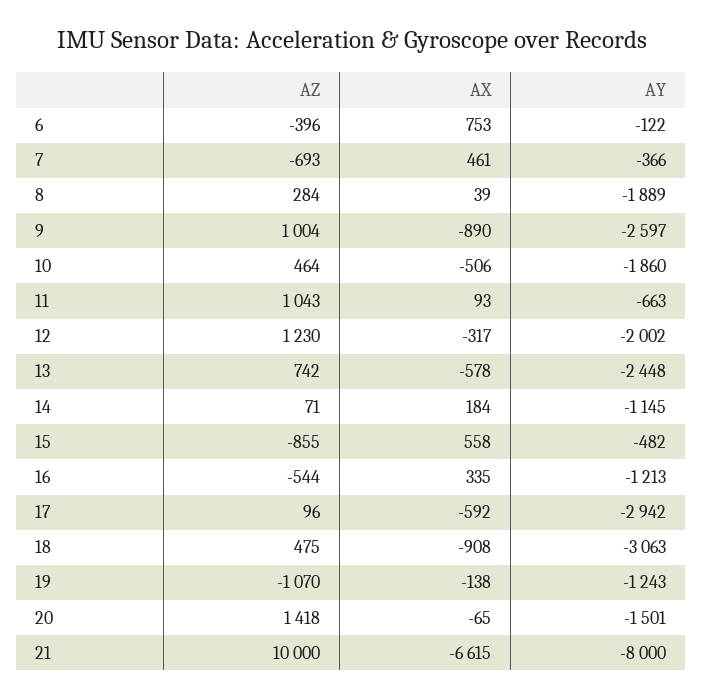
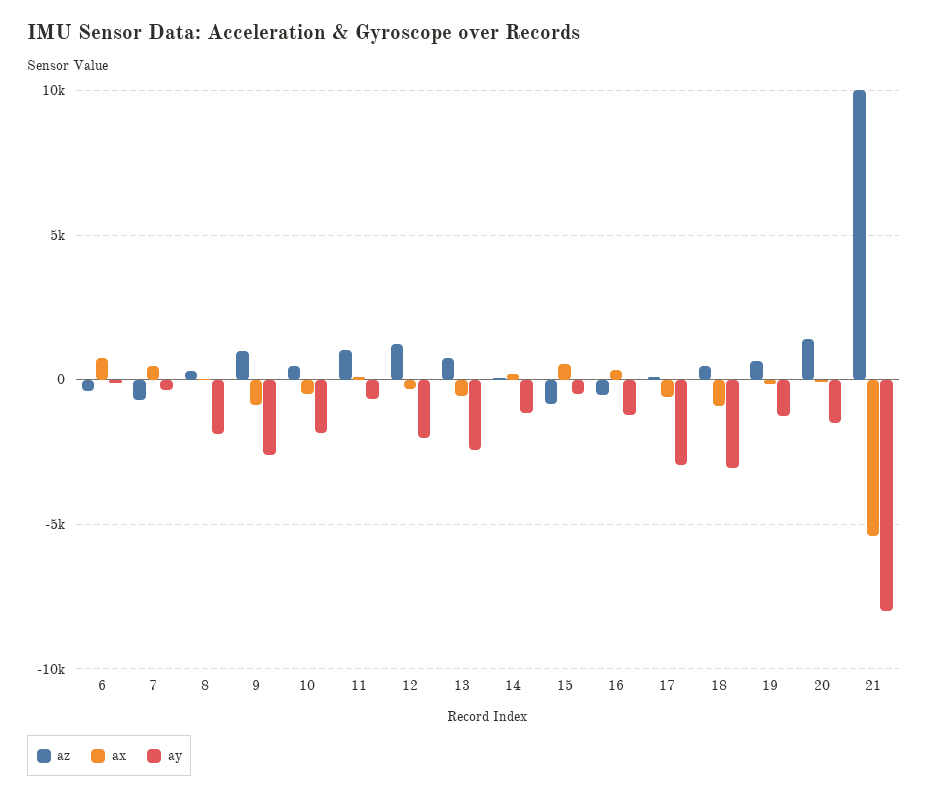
  {
    "AZ": {
      "6": -396,
      "7": -693,
      "8": 284,
      "9": 1004,
      "10": 464,
      "11": 1043,
      "12": 1230,
      "13": 742,
      "14": 71,
      "15": -855,
      "16": -544,
      "17": 96,
      "18": 475,
-     "19": -1070,
+     "19": 500,
      "20": 1418,
      "21": 10000
    },
    "AX": {
      "6": 753,
      "7": 461,
      "8": 39,
      "9": -890,
      "10": -506,
      "11": 93,
      "12": -317,
      "13": -578,
      "14": 184,
      "15": 558,
      "16": 335,
      "17": -592,
      "18": -908,
      "19": -138,
      "20": -65,
-     "21": -6615
+     "21": -5500
    },
    "AY": {
      "6": -122,
      "7": -366,
      "8": -1889,
      "9": -2597,
      "10": -1860,
      "11": -663,
      "12": -2002,
      "13": -2448,
      "14": -1145,
      "15": -482,
      "16": -1213,
      "17": -2942,
      "18": -3063,
      "19": -1243,
      "20": -1501,
      "21": -8000
    }
  }

